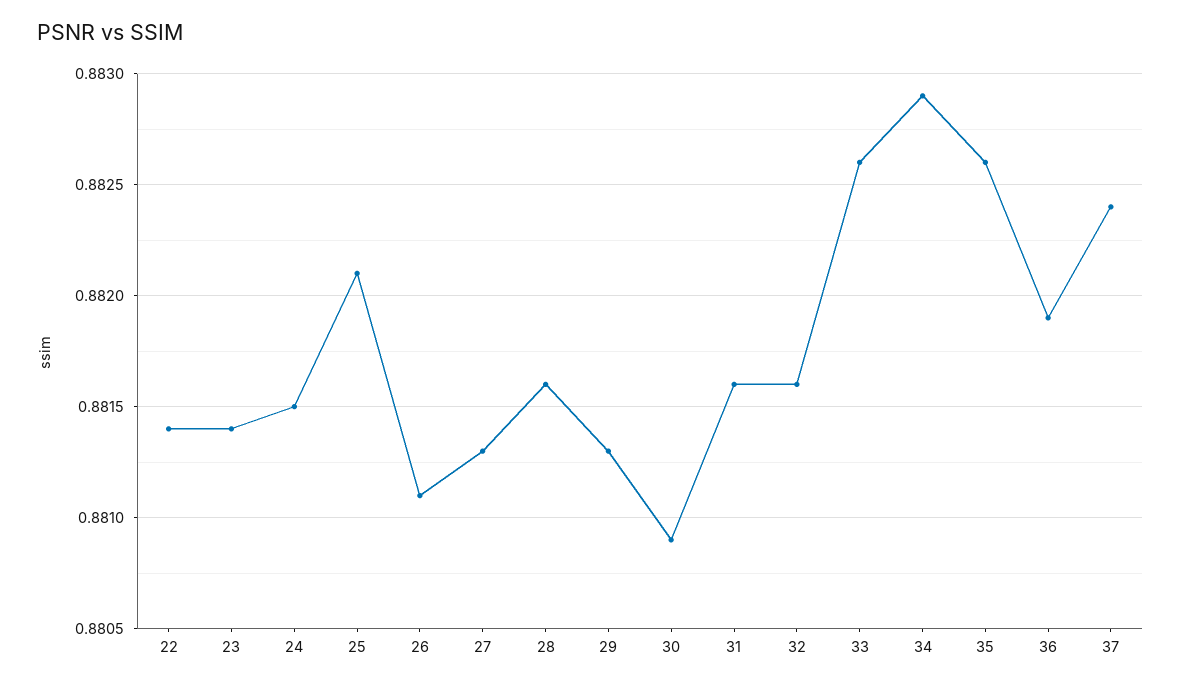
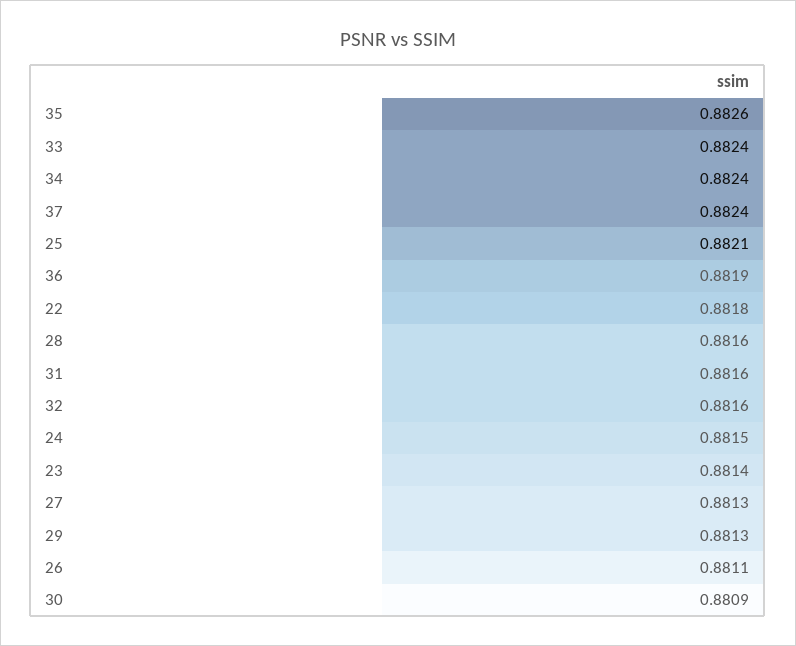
  {
-   "22": 0.8814,
+   "22": 0.8818,
    "23": 0.8814,
    "24": 0.8815,
    "25": 0.8821,
    "26": 0.8811,
    "27": 0.8813,
    "28": 0.8816,
    "29": 0.8813,
    "30": 0.8809,
    "31": 0.8816,
    "32": 0.8816,
-   "33": 0.8826,
+   "33": 0.8824,
-   "34": 0.8829,
+   "34": 0.8824,
    "35": 0.8826,
    "36": 0.8819,
    "37": 0.8824
  }

